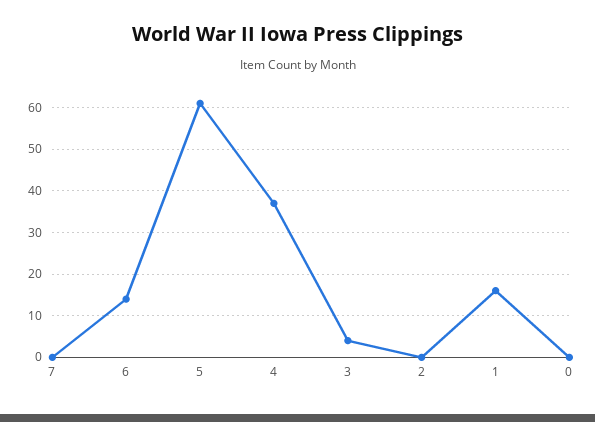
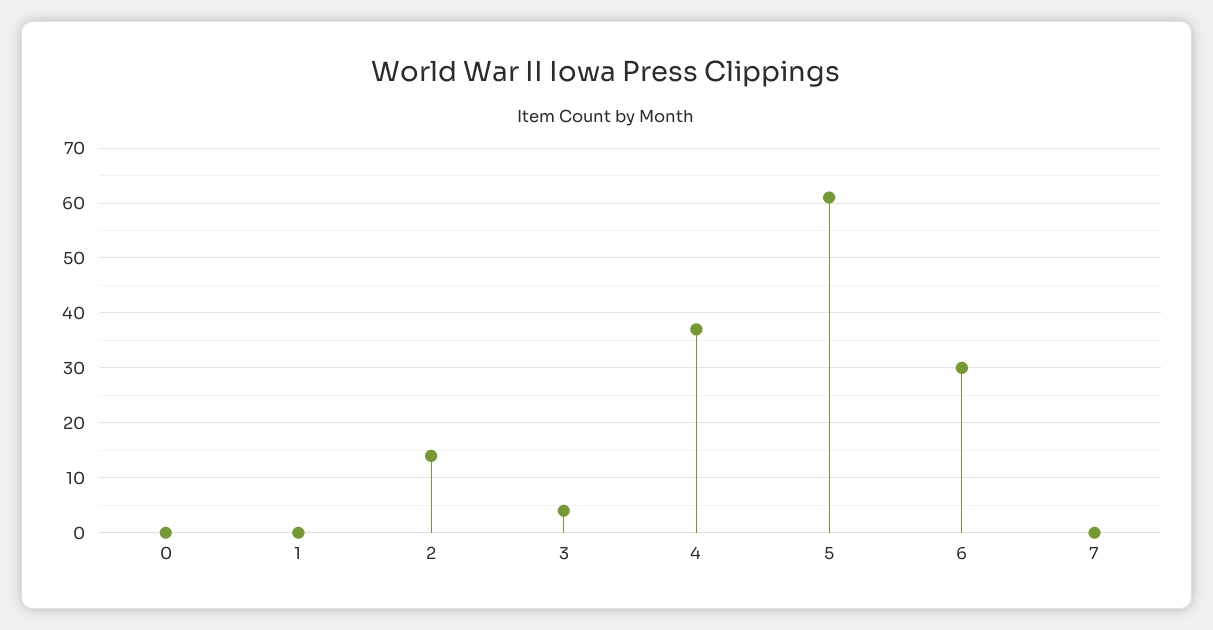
  {
    "7": 0,
-   "6": 15,
+   "6": 30,
    "5": 60,
    "4": 35,
    "3": 5,
-   "2": 0,
+   "2": 15,
-   "1": 15,
+   "1": 0,
    "0": 0
  }

